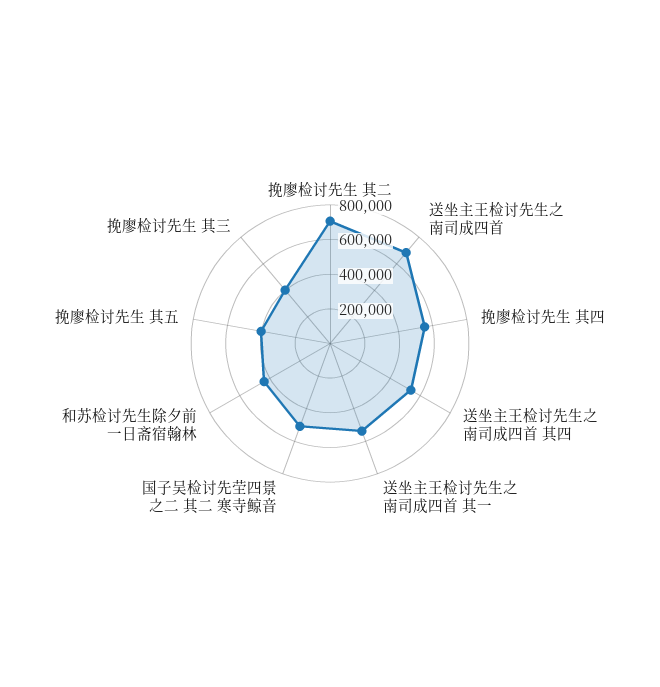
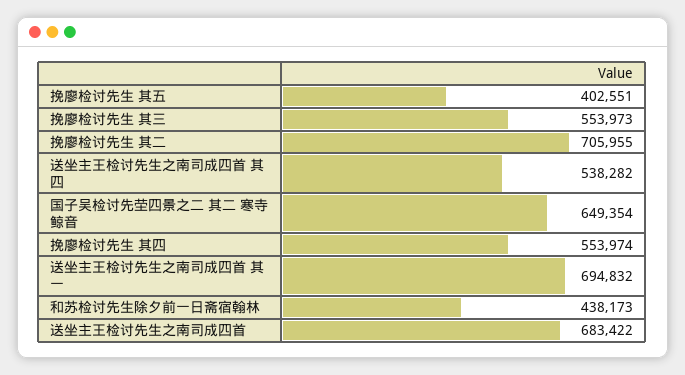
  {
    "挽廖检讨先生 其二": 705955,
    "送坐主王检讨先生之南司成四首": 683422,
    "挽廖检讨先生 其四": 553974,
    "送坐主王检讨先生之南司成四首 其四": 538282,
-   "送坐主王检讨先生之南司成四首 其一": 550000,
+   "送坐主王检讨先生之南司成四首 其一": 694832,
-   "国子吴检讨先茔四景之二 其二 寒寺鲸音": 500000,
+   "国子吴检讨先茔四景之二 其二 寒寺鲸音": 649354,
    "和苏检讨先生除夕前一日斋宿翰林": 438173,
    "挽廖检讨先生 其五": 402551,
-   "挽廖检讨先生 其三": 400000
+   "挽廖检讨先生 其三": 553973
  }

